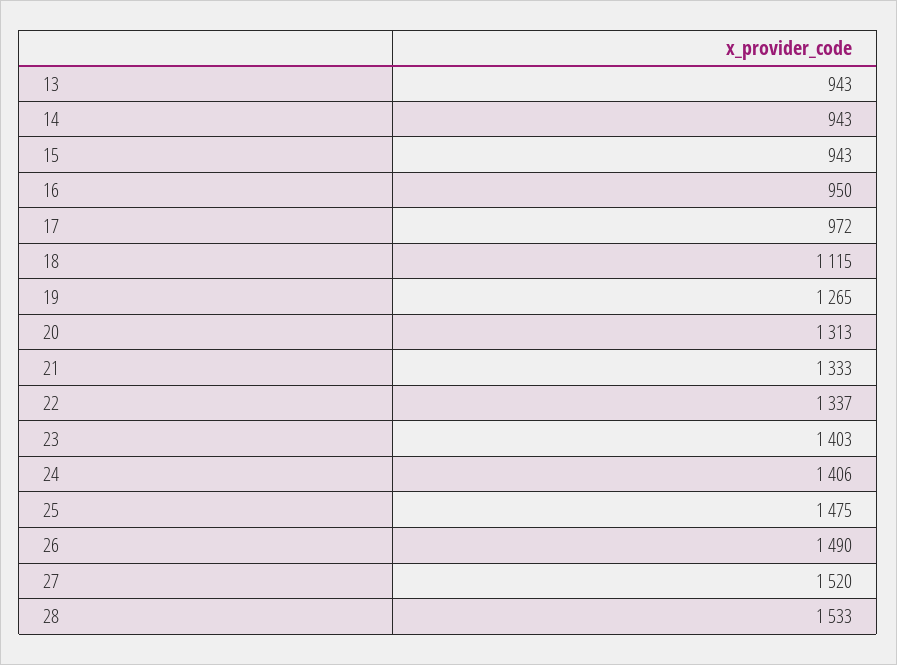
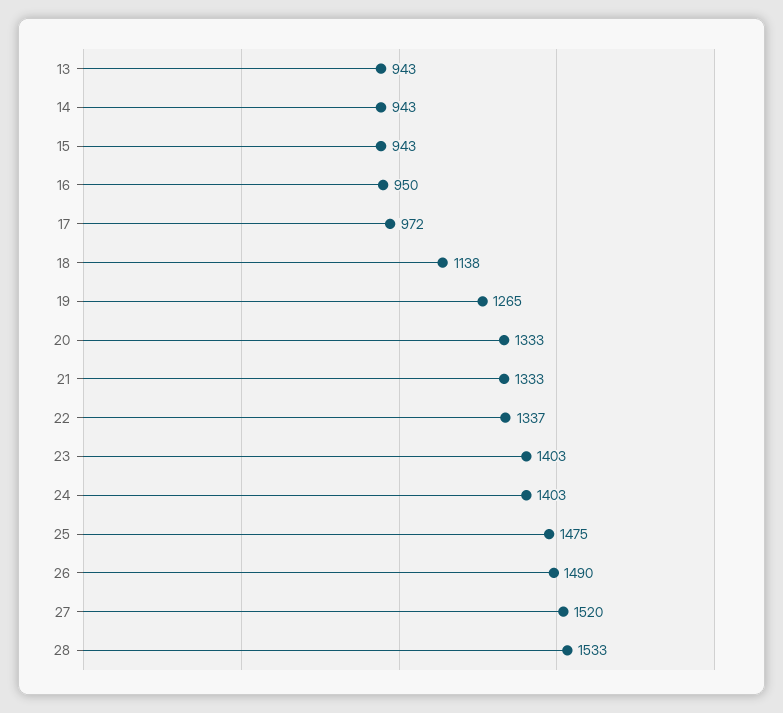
  {
    "13": 943,
    "14": 943,
    "15": 943,
    "16": 950,
    "17": 972,
-   "18": 1115,
+   "18": 1138,
    "19": 1265,
-   "20": 1313,
+   "20": 1333,
    "21": 1333,
    "22": 1337,
    "23": 1403,
-   "24": 1406,
+   "24": 1403,
    "25": 1475,
    "26": 1490,
    "27": 1520,
    "28": 1533
  }

